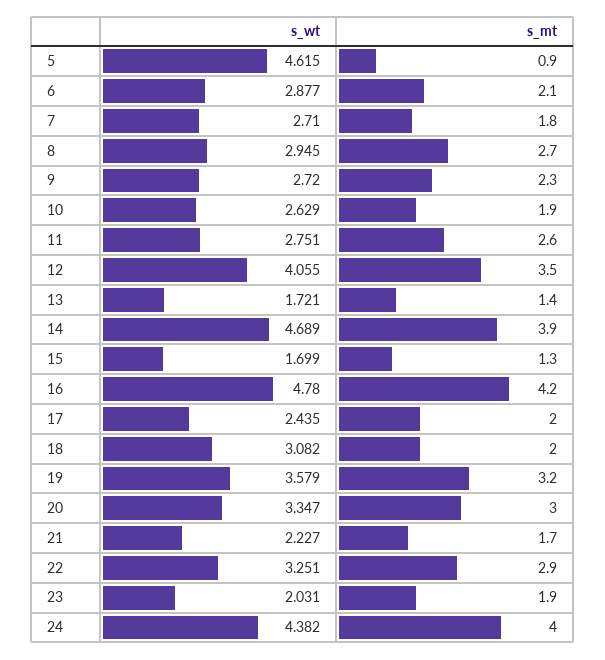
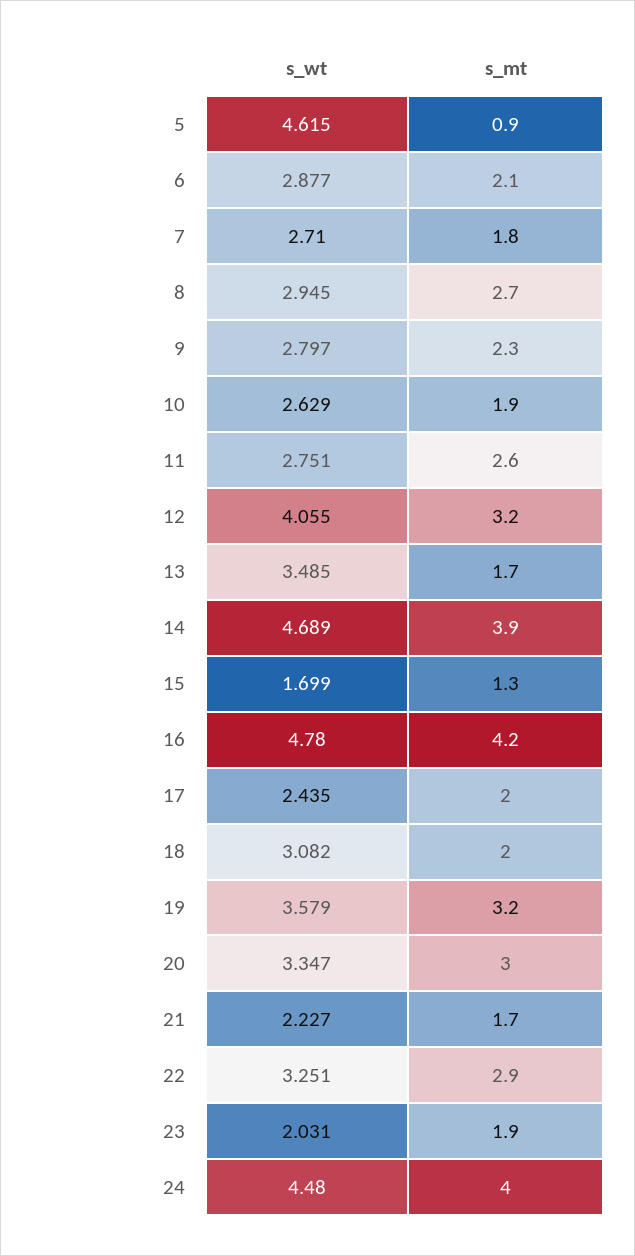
  {
    "s_wt": {
      "5": 4.615,
      "6": 2.877,
      "7": 2.71,
      "8": 2.945,
-     "9": 2.72,
+     "9": 2.797,
      "10": 2.629,
      "11": 2.751,
      "12": 4.055,
-     "13": 1.721,
+     "13": 3.485,
      "14": 4.689,
      "15": 1.699,
      "16": 4.78,
      "17": 2.435,
      "18": 3.082,
      "19": 3.579,
      "20": 3.347,
      "21": 2.227,
      "22": 3.251,
      "23": 2.031,
-     "24": 4.382
+     "24": 4.48
    },
    "s_mt": {
      "5": 0.9,
      "6": 2.1,
      "7": 1.8,
      "8": 2.7,
      "9": 2.3,
      "10": 1.9,
      "11": 2.6,
-     "12": 3.5,
+     "12": 3.2,
-     "13": 1.4,
+     "13": 1.7,
      "14": 3.9,
      "15": 1.3,
      "16": 4.2,
      "17": 2,
      "18": 2,
      "19": 3.2,
      "20": 3,
      "21": 1.7,
      "22": 2.9,
      "23": 1.9,
      "24": 4
    }
  }

